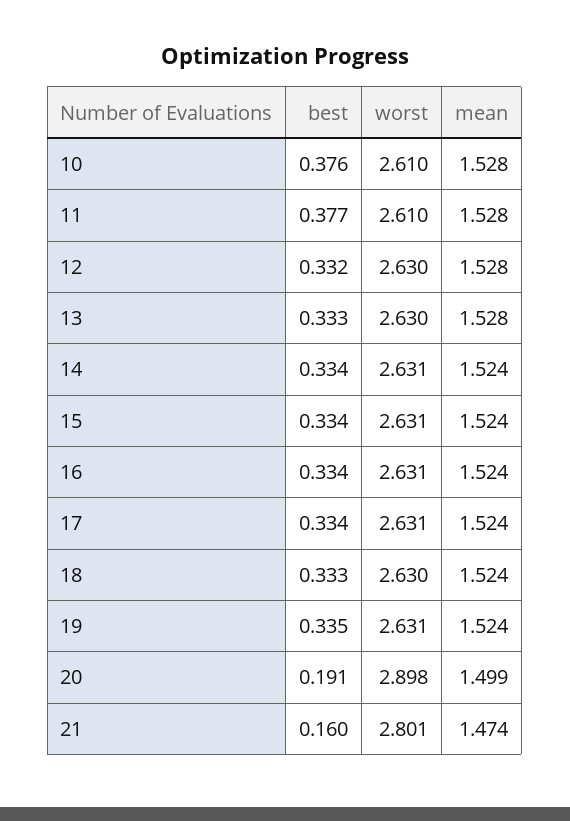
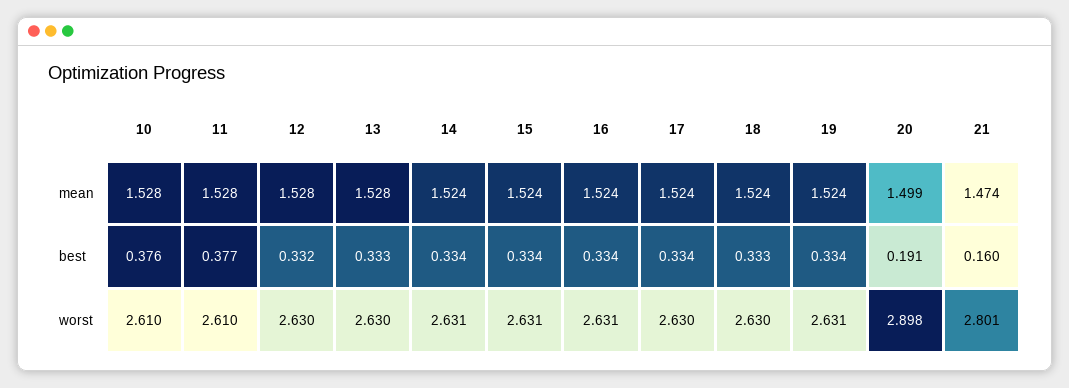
  {
    "best": {
      "10": 0.376,
      "11": 0.377,
      "12": 0.332,
      "13": 0.333,
      "14": 0.334,
      "15": 0.334,
      "16": 0.334,
      "17": 0.334,
      "18": 0.333,
-     "19": 0.335,
+     "19": 0.334,
      "20": 0.191,
      "21": 0.16
    },
    "worst": {
      "10": 2.61,
      "11": 2.61,
      "12": 2.63,
      "13": 2.63,
      "14": 2.631,
      "15": 2.631,
      "16": 2.631,
-     "17": 2.631,
+     "17": 2.63,
      "18": 2.63,
      "19": 2.631,
      "20": 2.898,
      "21": 2.801
    },
    "mean": {
      "10": 1.528,
      "11": 1.528,
      "12": 1.528,
      "13": 1.528,
      "14": 1.524,
      "15": 1.524,
      "16": 1.524,
      "17": 1.524,
      "18": 1.524,
      "19": 1.524,
      "20": 1.499,
      "21": 1.474
    }
  }

